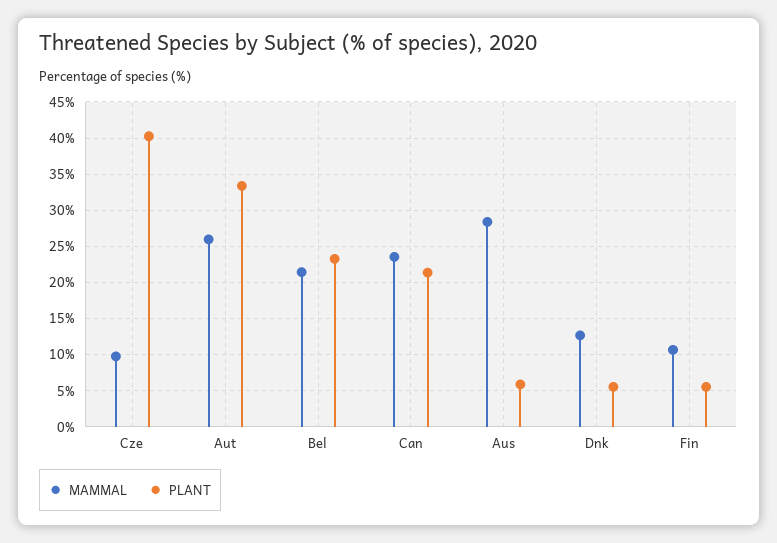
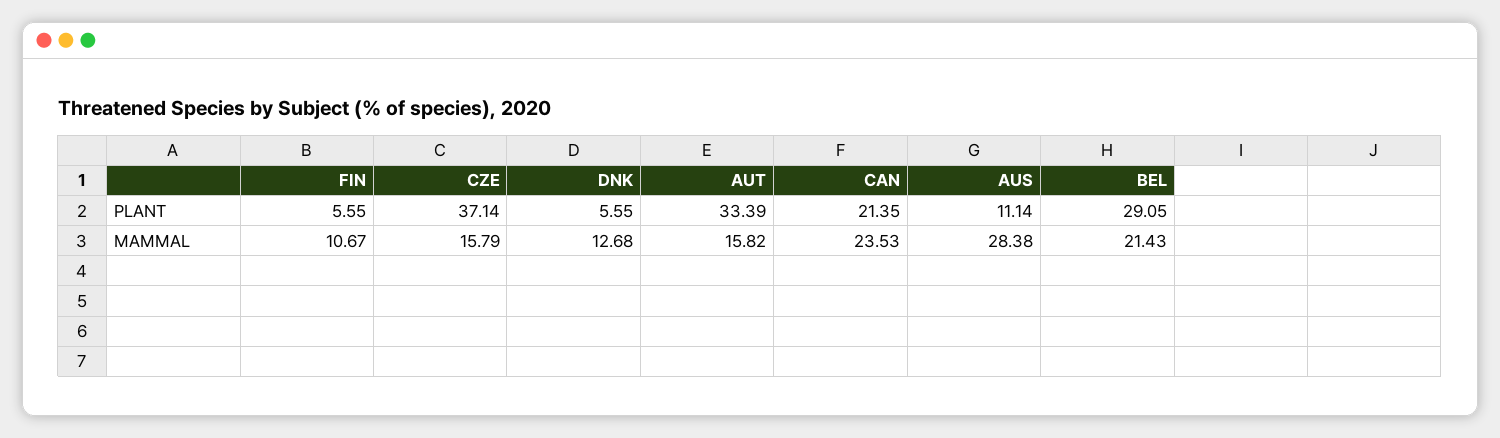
  {
    "MAMMAL": {
-     "Cze": 10,
+     "Cze": 15.79,
-     "Aut": 26,
+     "Aut": 15.82,
      "Bel": 21.43,
      "Can": 23.53,
      "Aus": 28.38,
      "Dnk": 12.68,
      "Fin": 10.67
    },
    "PLANT": {
-     "Cze": 40,
+     "Cze": 37.14,
      "Aut": 33.39,
-     "Bel": 23,
+     "Bel": 29.05,
      "Can": 21.35,
-     "Aus": 6,
+     "Aus": 11.14,
      "Dnk": 5.55,
      "Fin": 5.55
    }
  }

